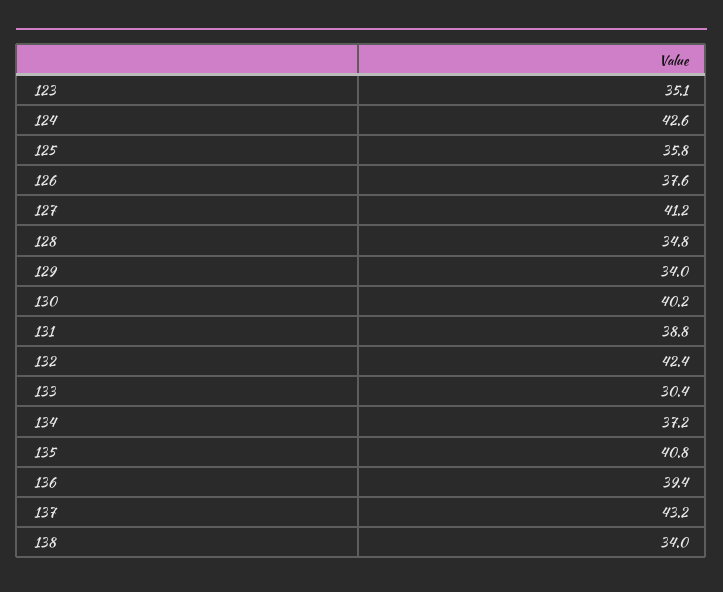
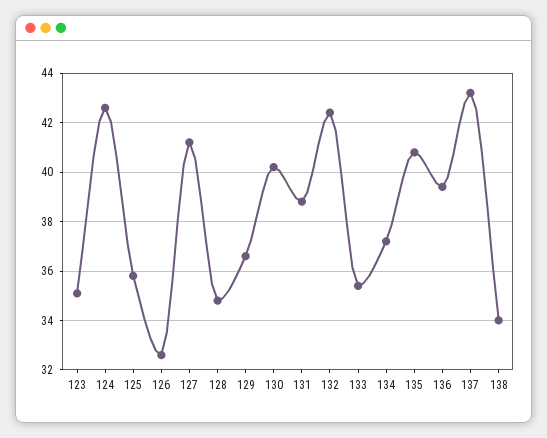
  {
    "123": 35.1,
    "124": 42.6,
    "125": 35.8,
-   "126": 37.6,
+   "126": 32.5,
    "127": 41.2,
    "128": 34.8,
-   "129": 34,
+   "129": 36.5,
    "130": 40.2,
    "131": 38.8,
    "132": 42.4,
-   "133": 30.4,
+   "133": 35.5,
    "134": 37.2,
    "135": 40.8,
    "136": 39.4,
    "137": 43.2,
    "138": 34
  }

